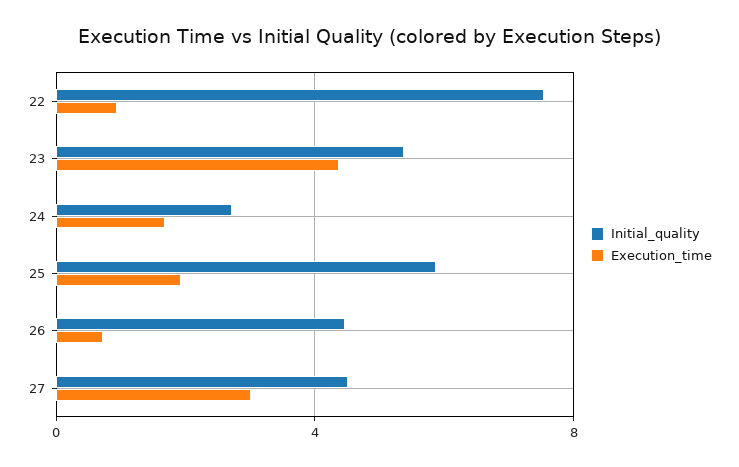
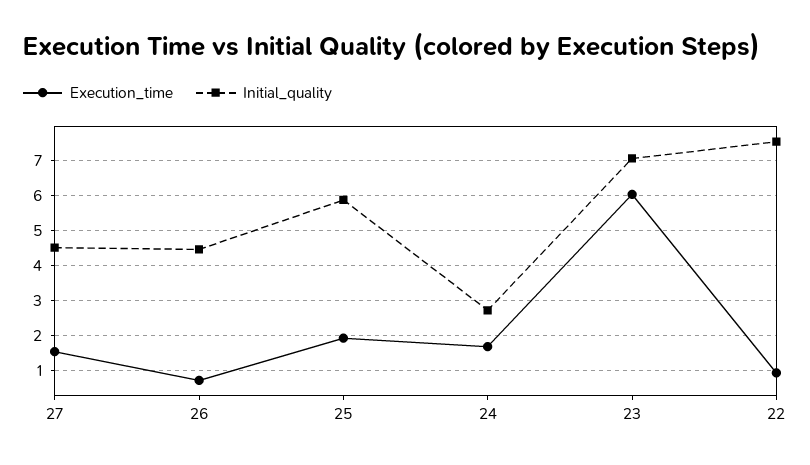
  {
    "Initial_quality": {
      "22": 7.6,
-     "23": 5.5,
+     "23": 7,
      "24": 2.8,
      "25": 5.8,
      "26": 4.4,
      "27": 4.6
    },
    "Execution_time": {
      "22": 1,
-     "23": 4.5,
+     "23": 6,
      "24": 1.6,
      "25": 2,
      "26": 0.8,
-     "27": 3
+     "27": 1.6
    }
  }

